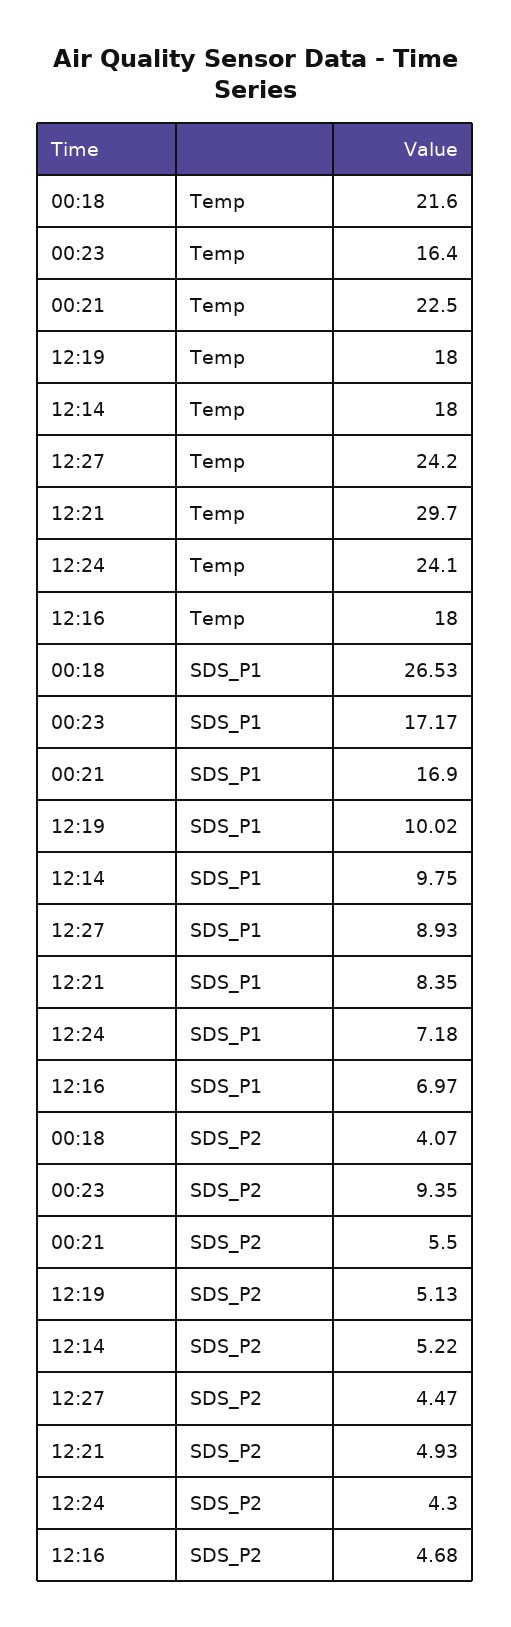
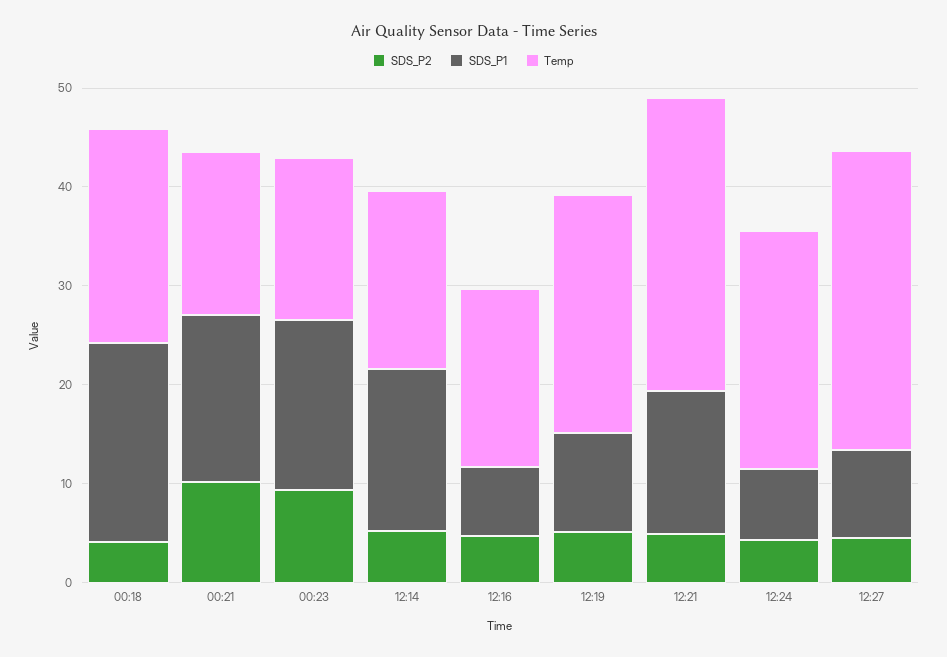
  {
    "Temp": {
      "00:18": 21.6,
      "00:23": 16.4,
-     "00:21": 22.5,
+     "00:21": 16,
-     "12:19": 18,
+     "12:19": 24,
      "12:14": 18,
-     "12:27": 24.2,
+     "12:27": 30,
      "12:21": 29.7,
      "12:24": 24.1,
      "12:16": 18
    },
    "SDS_P1": {
-     "00:18": 26.53,
+     "00:18": 20,
      "00:23": 17.17,
      "00:21": 16.9,
      "12:19": 10.02,
-     "12:14": 9.75,
+     "12:14": 16,
      "12:27": 8.93,
-     "12:21": 8.35,
+     "12:21": 14,
      "12:24": 7.18,
      "12:16": 6.97
    },
    "SDS_P2": {
      "00:18": 4.07,
      "00:23": 9.35,
-     "00:21": 5.5,
+     "00:21": 10,
      "12:19": 5.13,
      "12:14": 5.22,
      "12:27": 4.47,
      "12:21": 4.93,
      "12:24": 4.3,
      "12:16": 4.68
    }
  }

